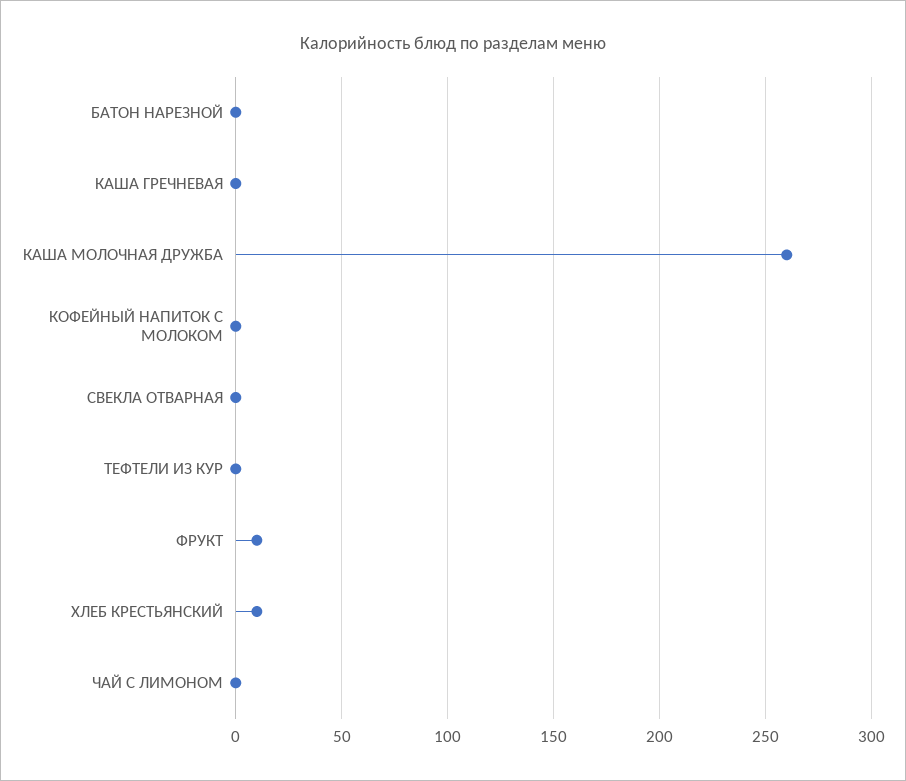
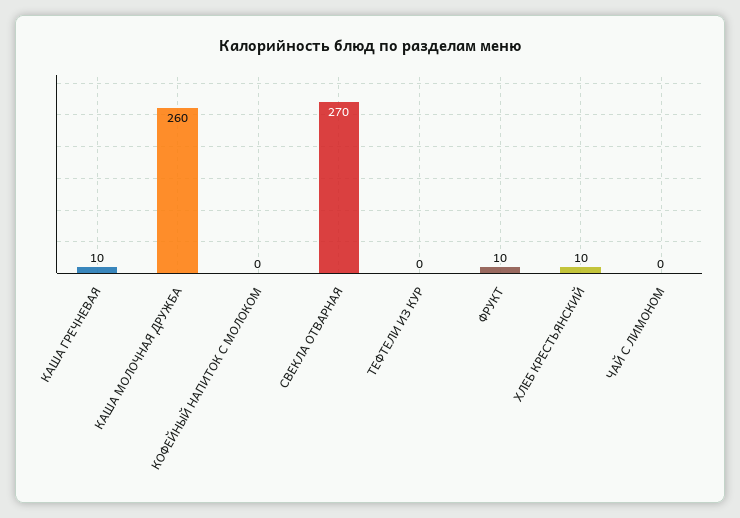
  {
-   "БАТОН НАРЕЗНОЙ": 0,
-   "КАША ГРЕЧНЕВАЯ": 0,
+   "КАША ГРЕЧНЕВАЯ": 10,
    "КАША МОЛОЧНАЯ ДРУЖБА": 260,
    "КОФЕЙНЫЙ НАПИТОК С МОЛОКОМ": 0,
-   "СВЕКЛА ОТВАРНАЯ": 0,
+   "СВЕКЛА ОТВАРНАЯ": 270,
    "ТЕФТЕЛИ ИЗ КУР": 0,
    "ФРУКТ": 10,
    "ХЛЕБ КРЕСТЬЯНСКИЙ": 10,
    "ЧАЙ С ЛИМОНОМ": 0
  }

